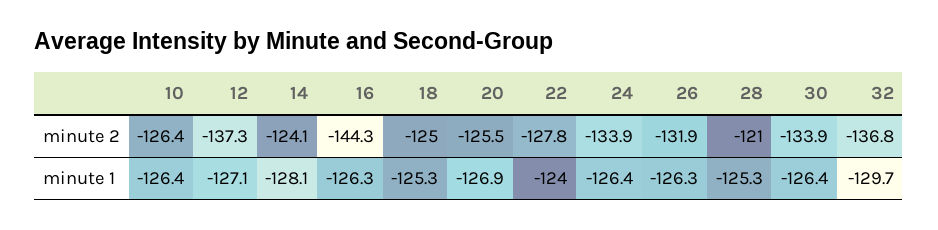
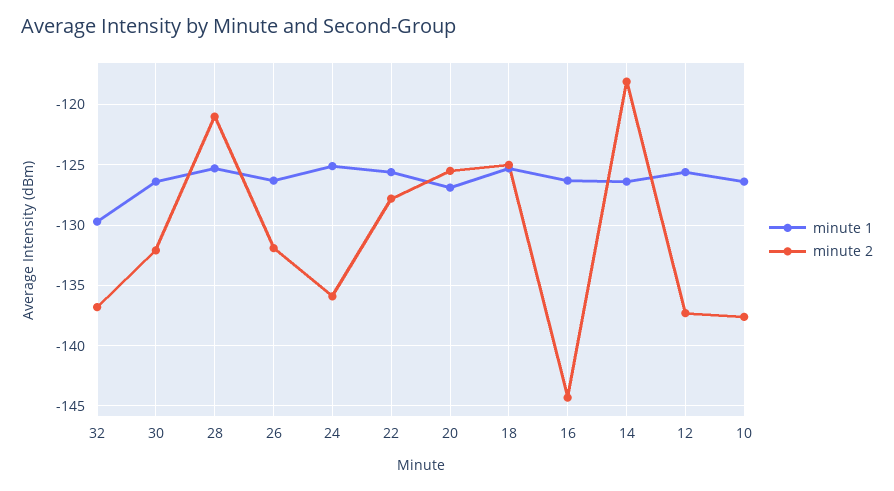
  {
    "minute 2": {
-     "10": -126.4,
+     "10": -137.5,
      "12": -137.3,
-     "14": -124.1,
+     "14": -118,
      "16": -144.3,
      "18": -125,
      "20": -125.5,
      "22": -127.8,
-     "24": -133.9,
+     "24": -136,
      "26": -131.9,
      "28": -121,
-     "30": -133.9,
+     "30": -132,
      "32": -136.8
    },
    "minute 1": {
      "10": -126.4,
-     "12": -127.1,
+     "12": -125.5,
-     "14": -128.1,
+     "14": -126.5,
      "16": -126.3,
      "18": -125.3,
      "20": -126.9,
-     "22": -124,
+     "22": -125.5,
-     "24": -126.4,
+     "24": -125,
      "26": -126.3,
      "28": -125.3,
      "30": -126.4,
      "32": -129.7
    }
  }

